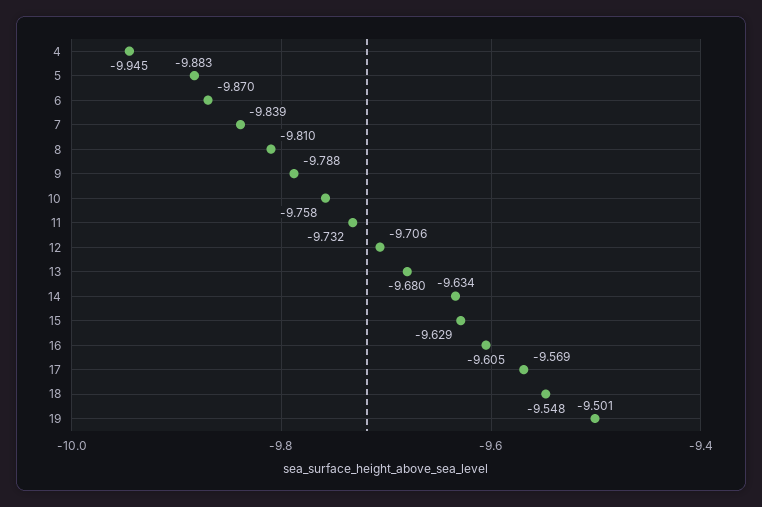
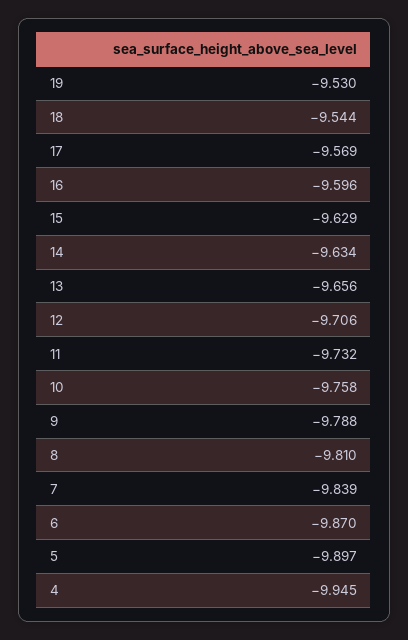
  {
    "4": -9.945,
-   "5": -9.883,
+   "5": -9.897,
    "6": -9.87,
    "7": -9.839,
    "8": -9.81,
    "9": -9.788,
    "10": -9.758,
    "11": -9.732,
    "12": -9.706,
-   "13": -9.68,
+   "13": -9.656,
    "14": -9.634,
    "15": -9.629,
-   "16": -9.605,
+   "16": -9.596,
    "17": -9.569,
-   "18": -9.548,
+   "18": -9.544,
-   "19": -9.501
+   "19": -9.53
  }

